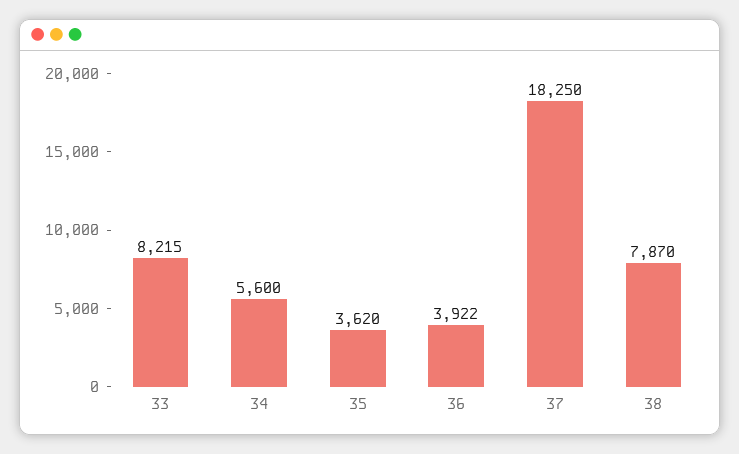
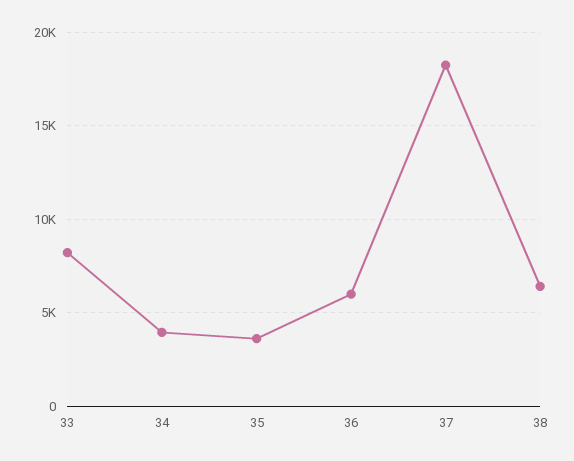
  {
    "33": 8215,
-   "34": 5600,
+   "34": 4000,
    "35": 3620,
-   "36": 3922,
+   "36": 6000,
    "37": 18250,
-   "38": 7870
+   "38": 6500
  }

